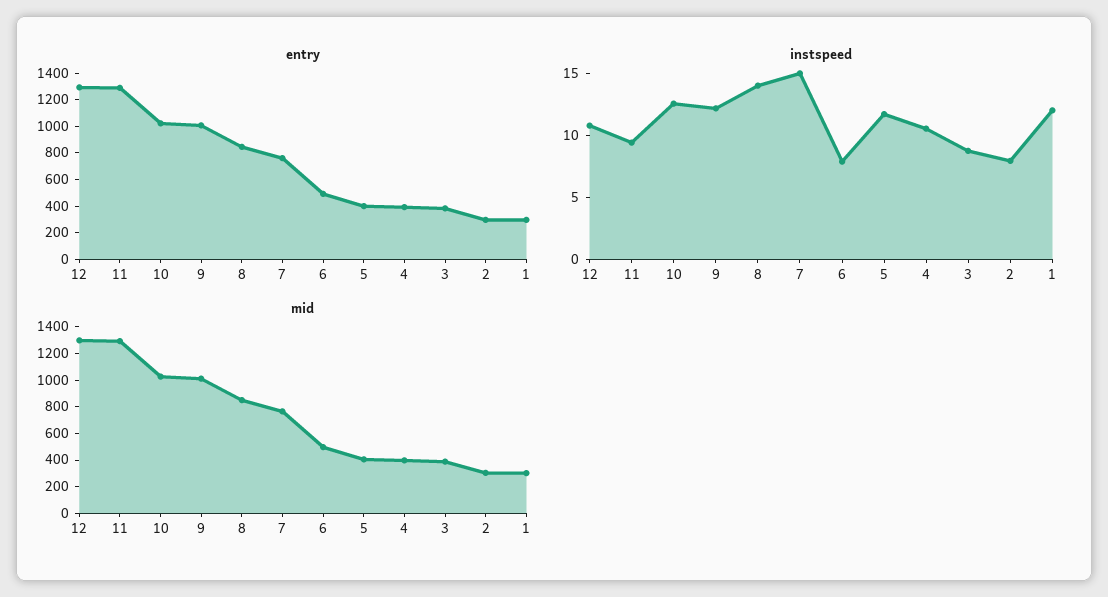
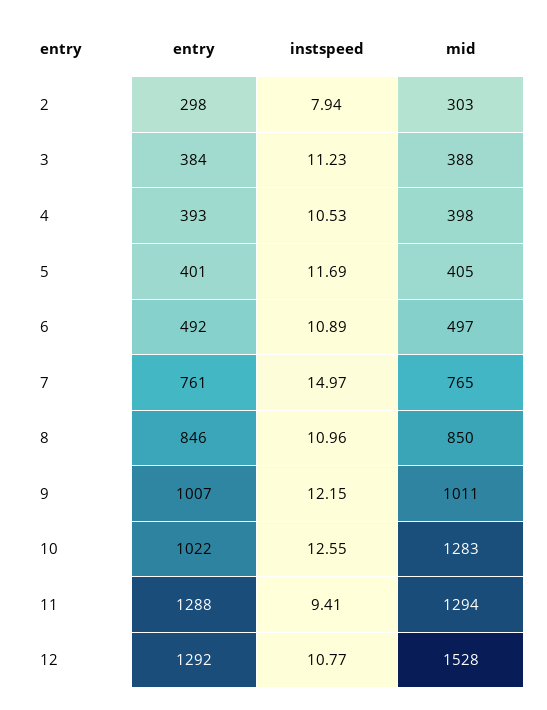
  {
    "entry": {
      "12": 1292,
      "11": 1288,
      "10": 1022,
      "9": 1007,
      "8": 846,
      "7": 761,
      "6": 492,
      "5": 401,
      "4": 393,
      "3": 384,
-     "2": 298,
+     "2": 298
-     "1": 300
    },
    "instspeed": {
      "12": 10.77,
      "11": 9.41,
      "10": 12.55,
      "9": 12.15,
-     "8": 14,
+     "8": 10.96,
      "7": 14.97,
-     "6": 8,
+     "6": 10.89,
      "5": 11.69,
      "4": 10.53,
-     "3": 9,
+     "3": 11.23,
-     "2": 7.94,
+     "2": 7.94
-     "1": 12
    },
    "mid": {
-     "12": 1300,
+     "12": 1528,
      "11": 1294,
-     "10": 1000,
+     "10": 1283,
      "9": 1011,
      "8": 850,
      "7": 765,
      "6": 497,
      "5": 405,
      "4": 398,
      "3": 388,
-     "2": 303,
+     "2": 303
-     "1": 300
    }
  }

